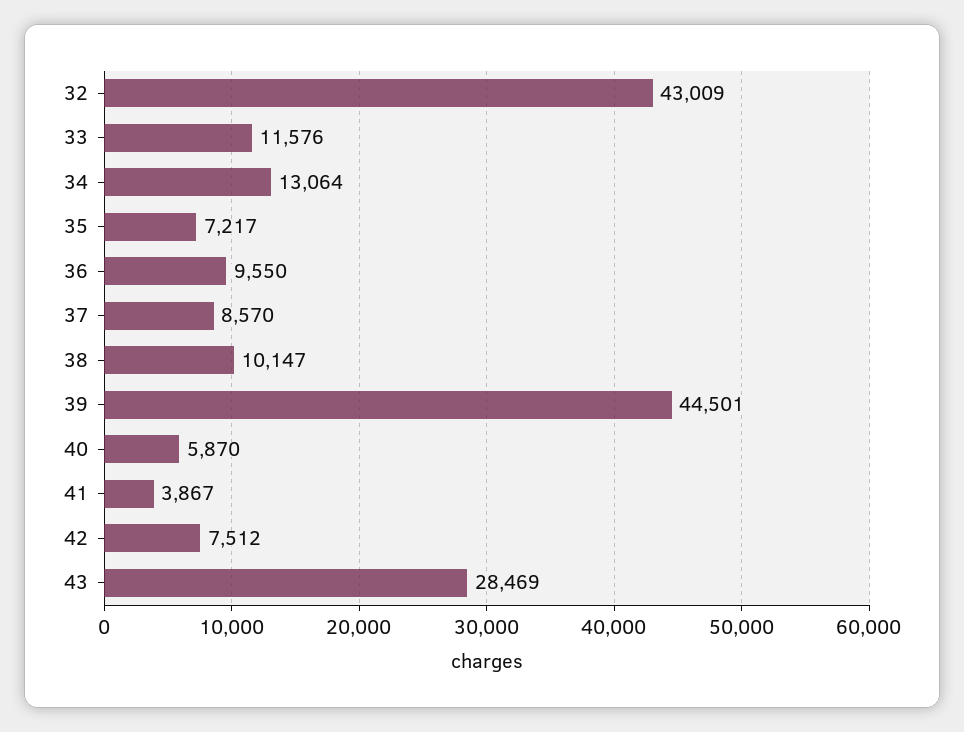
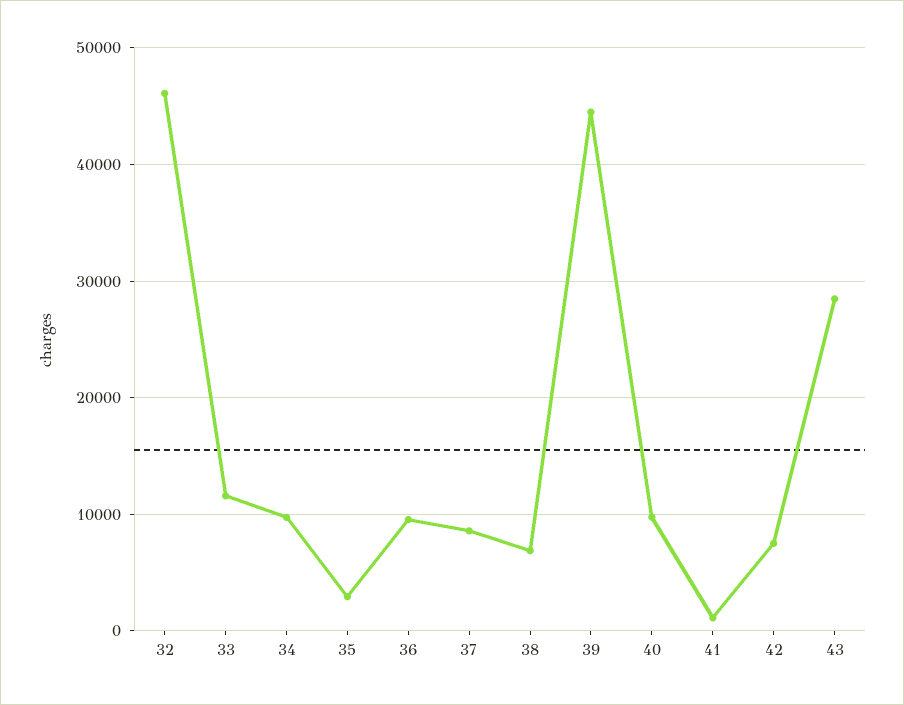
  {
-   "32": 43009,
+   "32": 46000,
    "33": 11576,
-   "34": 13064,
+   "34": 10000,
-   "35": 7217,
+   "35": 3000,
    "36": 9550,
    "37": 8570,
-   "38": 10147,
+   "38": 7000,
    "39": 44501,
-   "40": 5870,
+   "40": 10000,
-   "41": 3867,
+   "41": 1000,
    "42": 7512,
    "43": 28469
  }

